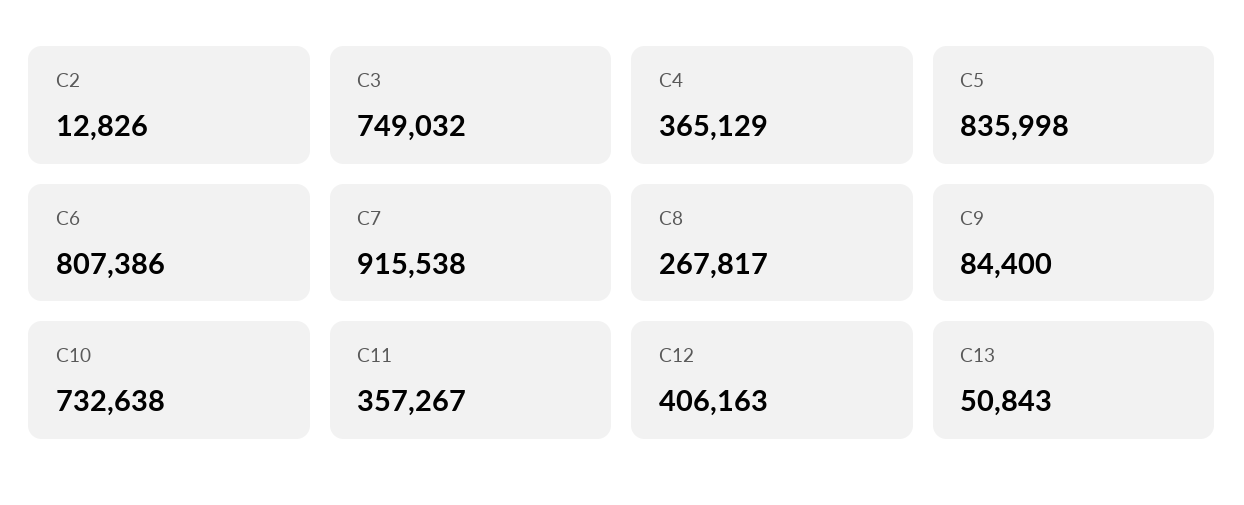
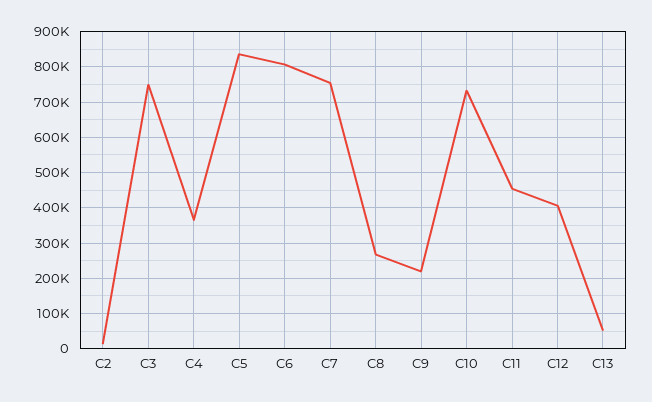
  {
    "C2": 12826,
    "C3": 749032,
    "C4": 365129,
    "C5": 835998,
    "C6": 807386,
-   "C7": 915538,
+   "C7": 760000,
    "C8": 267817,
-   "C9": 84400,
+   "C9": 220000,
    "C10": 732638,
-   "C11": 357267,
+   "C11": 460000,
    "C12": 406163,
    "C13": 50843
  }

